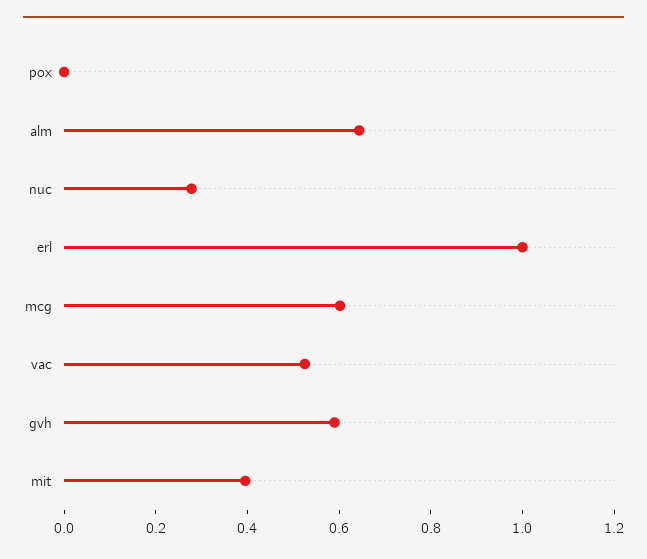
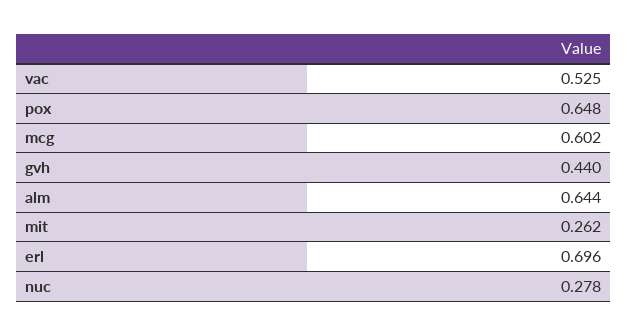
  {
-   "pox": 0,
+   "pox": 0.648,
    "alm": 0.644,
    "nuc": 0.278,
-   "erl": 1,
+   "erl": 0.696,
    "mcg": 0.602,
    "vac": 0.525,
-   "gvh": 0.6,
+   "gvh": 0.44,
-   "mit": 0.4
+   "mit": 0.262
  }

